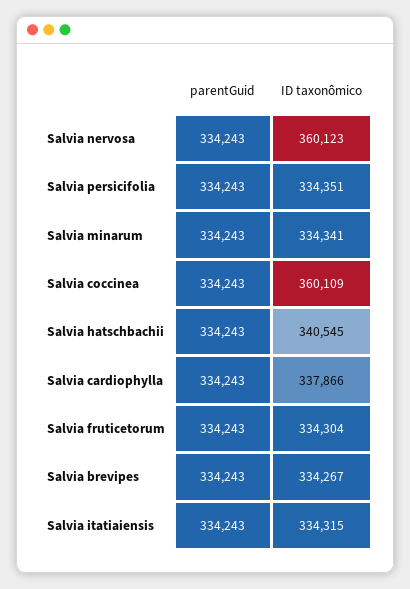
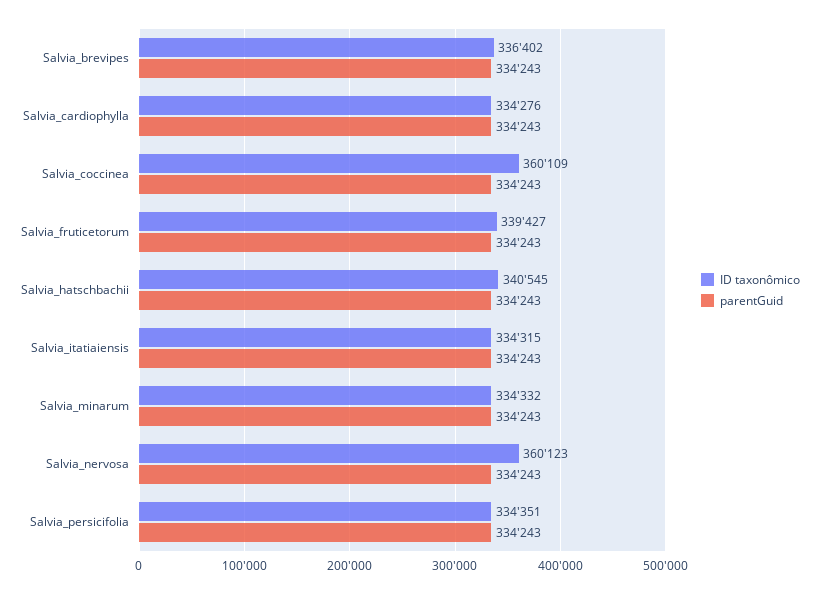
  {
    "parentGuid": {
      "Salvia nervosa": 334243,
      "Salvia persicifolia": 334243,
      "Salvia minarum": 334243,
      "Salvia coccinea": 334243,
      "Salvia hatschbachii": 334243,
      "Salvia cardiophylla": 334243,
      "Salvia fruticetorum": 334243,
      "Salvia brevipes": 334243,
      "Salvia itatiaiensis": 334243
    },
    "ID taxonômico": {
      "Salvia nervosa": 360123,
      "Salvia persicifolia": 334351,
-     "Salvia minarum": 334341,
+     "Salvia minarum": 334332,
      "Salvia coccinea": 360109,
      "Salvia hatschbachii": 340545,
-     "Salvia cardiophylla": 337866,
+     "Salvia cardiophylla": 334276,
-     "Salvia fruticetorum": 334304,
+     "Salvia fruticetorum": 339427,
-     "Salvia brevipes": 334267,
+     "Salvia brevipes": 336402,
      "Salvia itatiaiensis": 334315
    }
  }

